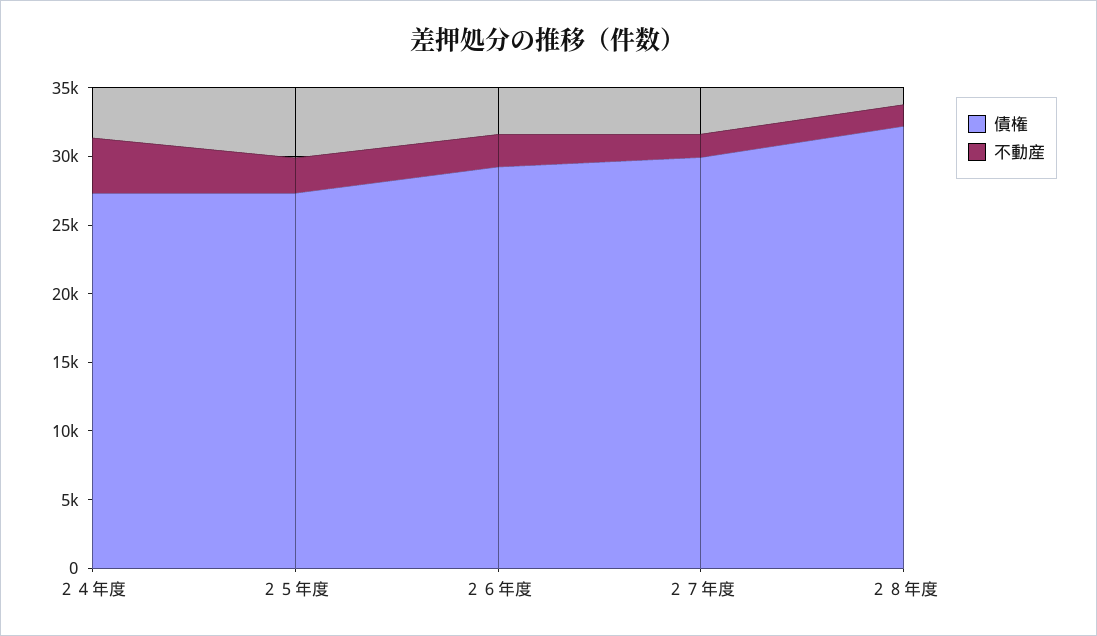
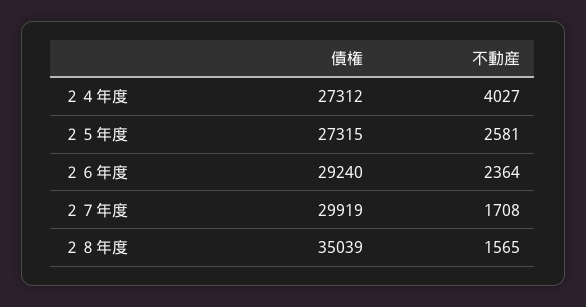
  {
    "債権": {
      "２４年度": 27312,
      "２５年度": 27315,
      "２６年度": 29240,
      "２７年度": 29919,
-     "２８年度": 32000
+     "２８年度": 35039
    },
    "不動産": {
      "２４年度": 4027,
      "２５年度": 2581,
      "２６年度": 2364,
      "２７年度": 1708,
      "２８年度": 1565
    }
  }

